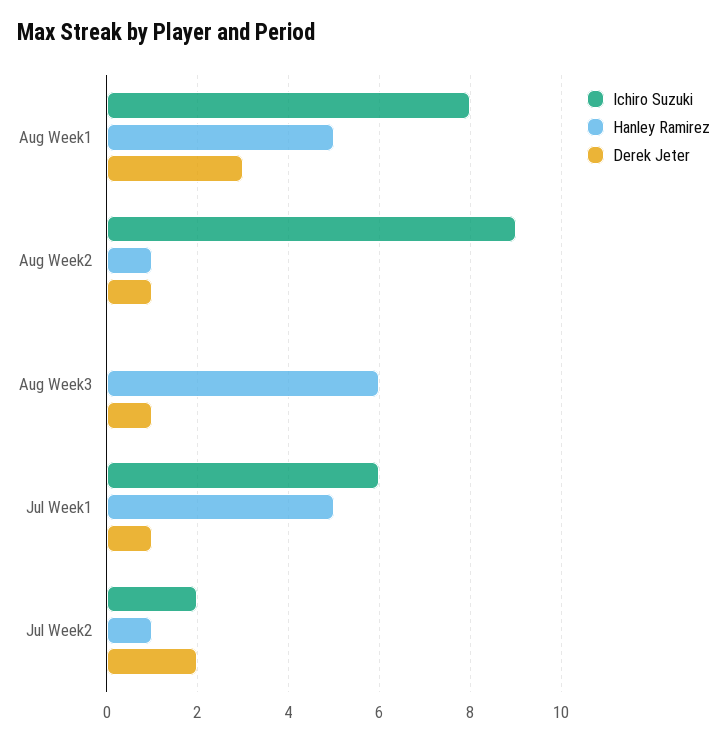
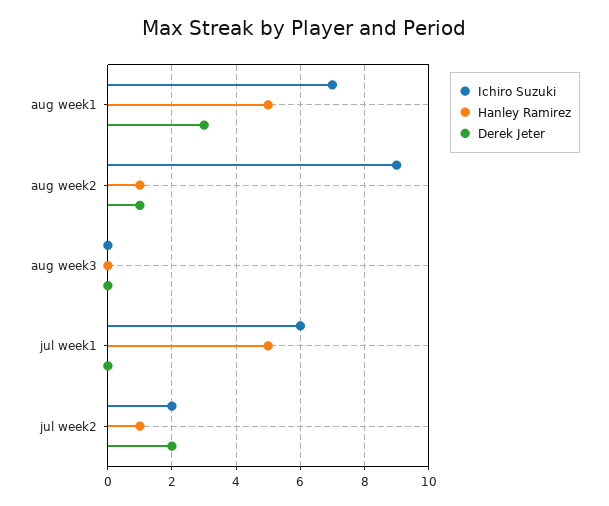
  {
    "Ichiro Suzuki": {
-     "Aug Week1": 8,
+     "Aug Week1": 7,
      "Aug Week2": 9,
      "Aug Week3": 0,
      "Jul Week1": 6,
      "Jul Week2": 2
    },
    "Hanley Ramirez": {
      "Aug Week1": 5,
      "Aug Week2": 1,
-     "Aug Week3": 6,
+     "Aug Week3": 0,
      "Jul Week1": 5,
      "Jul Week2": 1
    },
    "Derek Jeter": {
      "Aug Week1": 3,
      "Aug Week2": 1,
-     "Aug Week3": 1,
+     "Aug Week3": 0,
-     "Jul Week1": 1,
+     "Jul Week1": 0,
      "Jul Week2": 2
    }
  }

